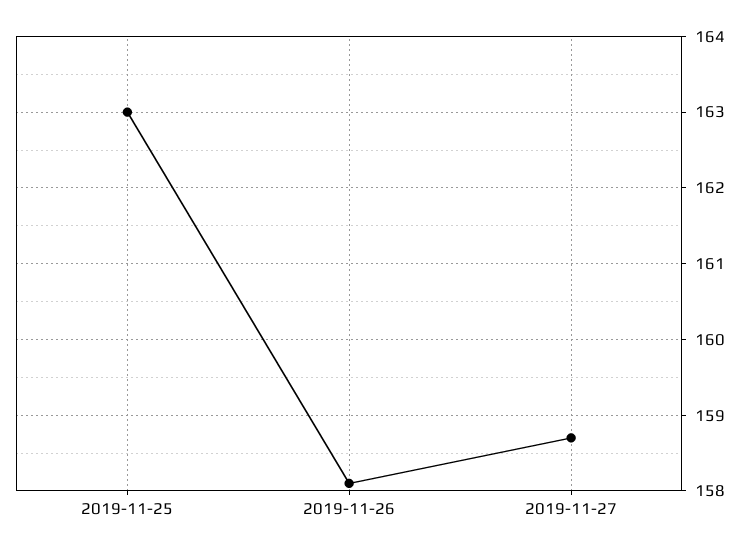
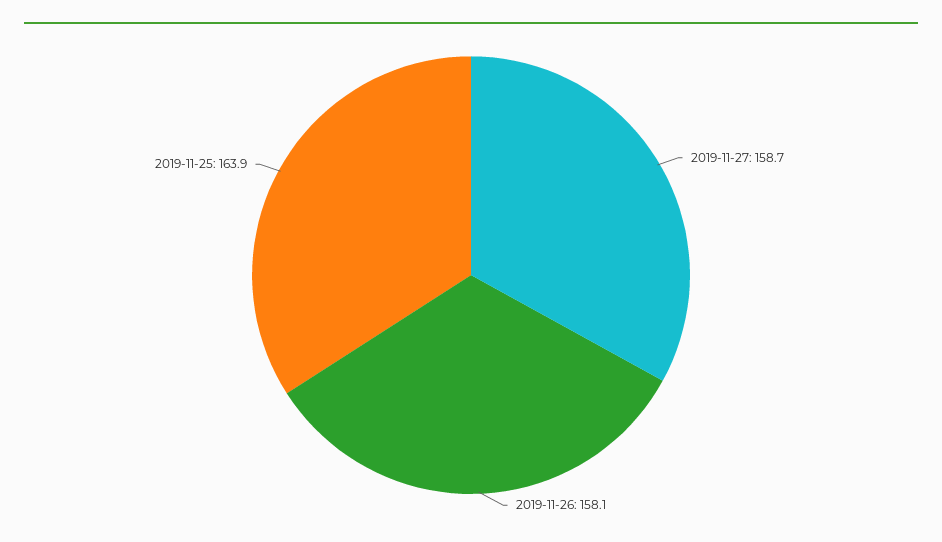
  {
-   "2019-11-25": 163,
+   "2019-11-25": 163.9,
    "2019-11-26": 158.1,
    "2019-11-27": 158.7
  }

